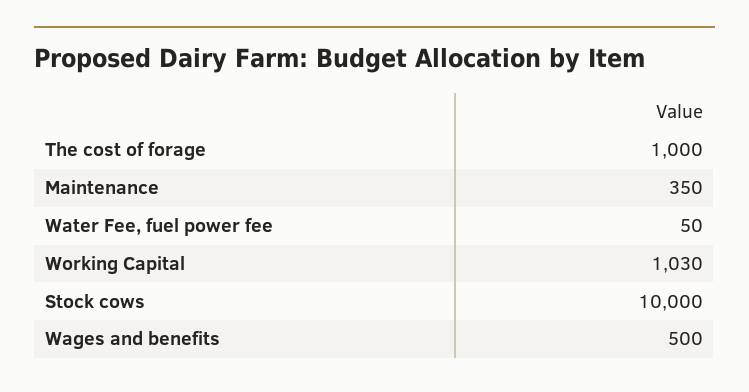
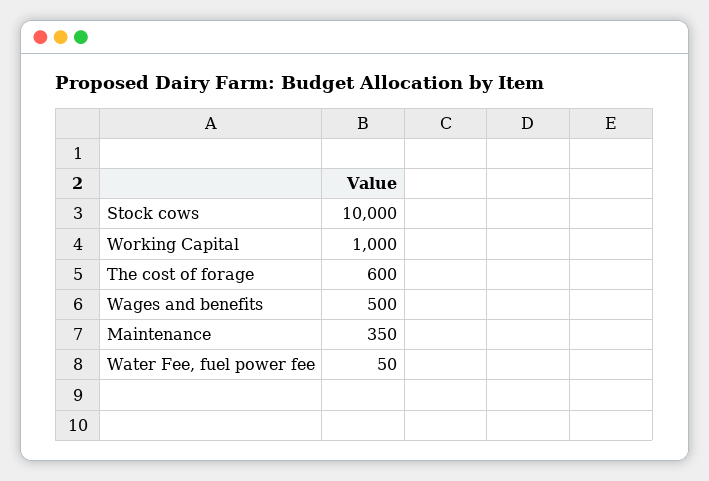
  {
-   "The cost of forage": 1000,
+   "The cost of forage": 600,
    "Maintenance": 350,
    "Water Fee, fuel power fee": 50,
-   "Working Capital": 1030,
+   "Working Capital": 1000,
    "Stock cows": 10000,
    "Wages and benefits": 500
  }

